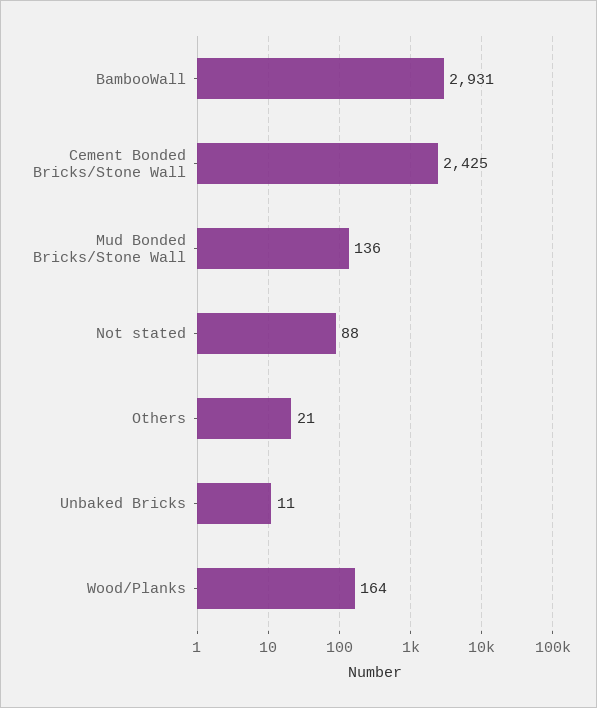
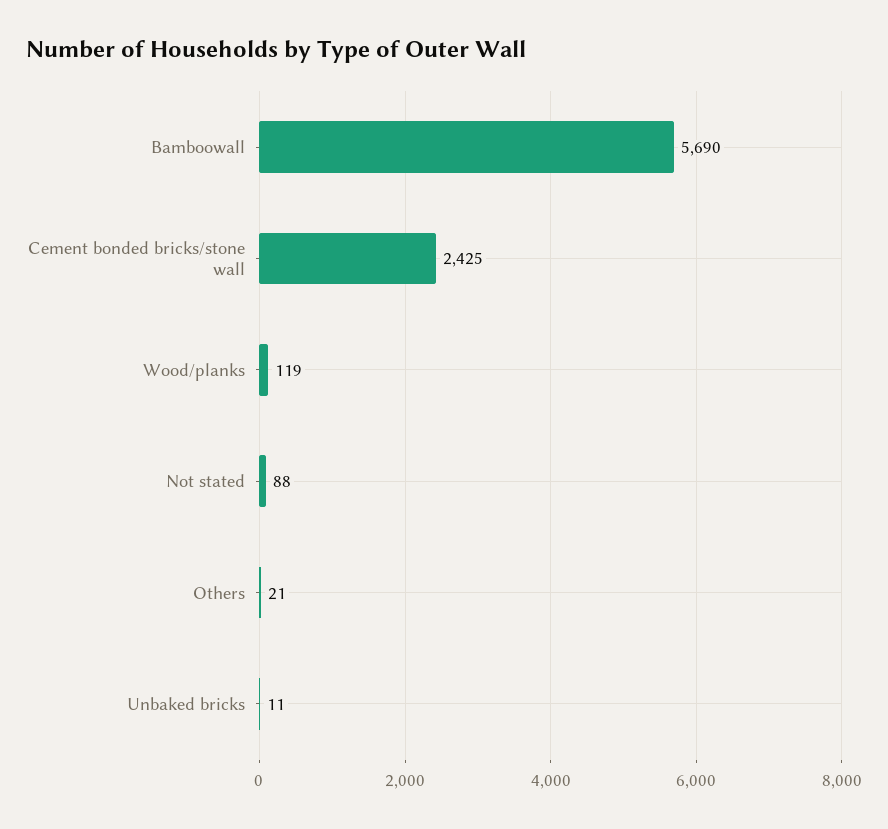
  {
-   "BambooWall": 2931,
+   "BambooWall": 5690,
    "Cement Bonded Bricks/Stone Wall": 2425,
-   "Mud Bonded Bricks/Stone Wall": 136,
    "Not stated": 88,
    "Others": 21,
    "Unbaked Bricks": 11,
-   "Wood/Planks": 164
+   "Wood/Planks": 119
  }

